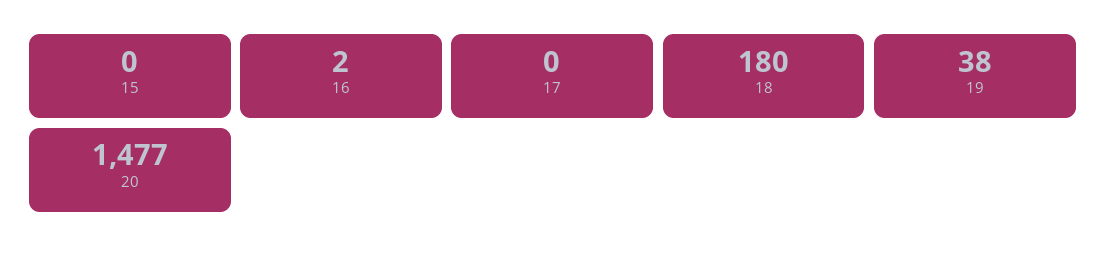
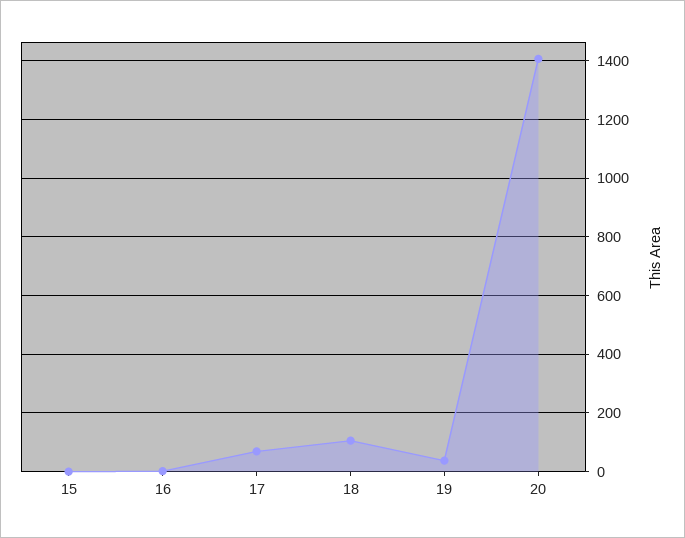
  {
    "15": 0,
    "16": 2,
-   "17": 0,
+   "17": 75,
-   "18": 180,
+   "18": 100,
    "19": 38,
-   "20": 1477
+   "20": 1400
  }

